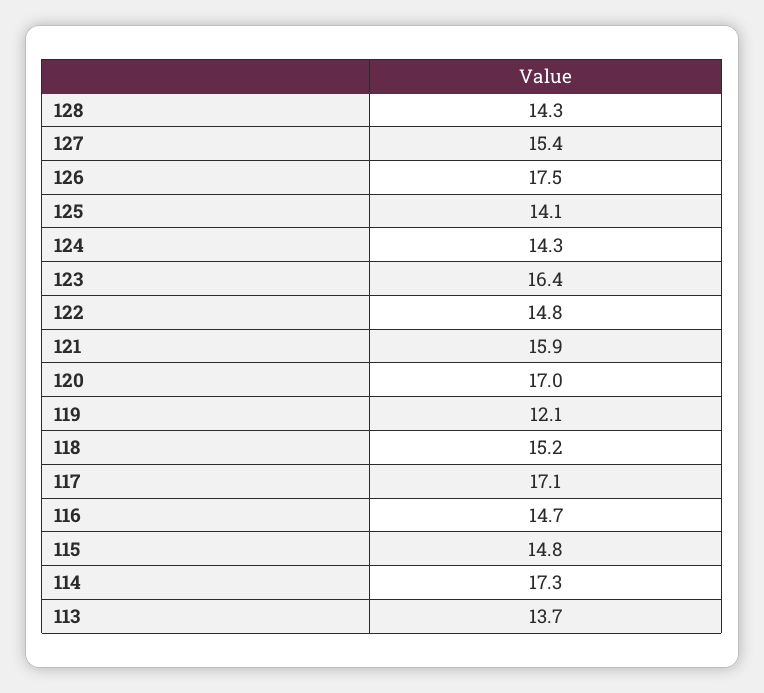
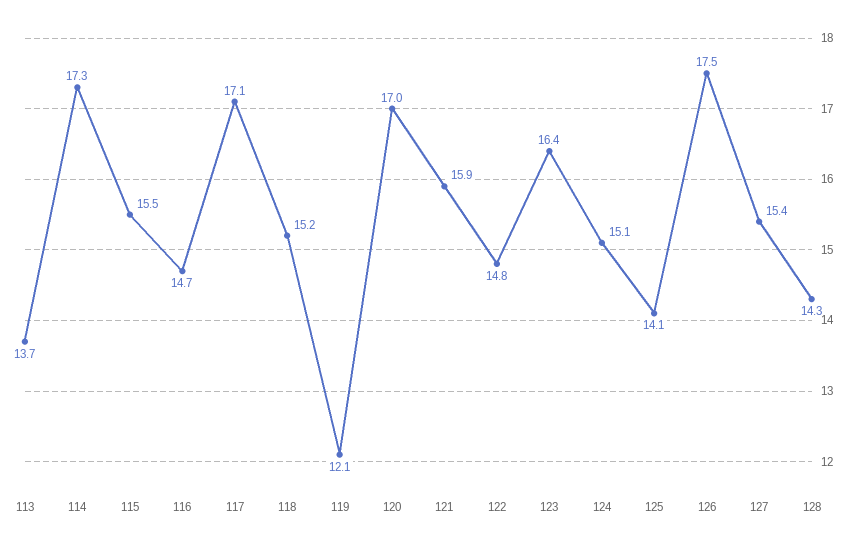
  {
    "128": 14.3,
    "127": 15.4,
    "126": 17.5,
    "125": 14.1,
-   "124": 14.3,
+   "124": 15.1,
    "123": 16.4,
    "122": 14.8,
    "121": 15.9,
    "120": 17,
    "119": 12.1,
    "118": 15.2,
    "117": 17.1,
    "116": 14.7,
-   "115": 14.8,
+   "115": 15.5,
    "114": 17.3,
    "113": 13.7
  }

